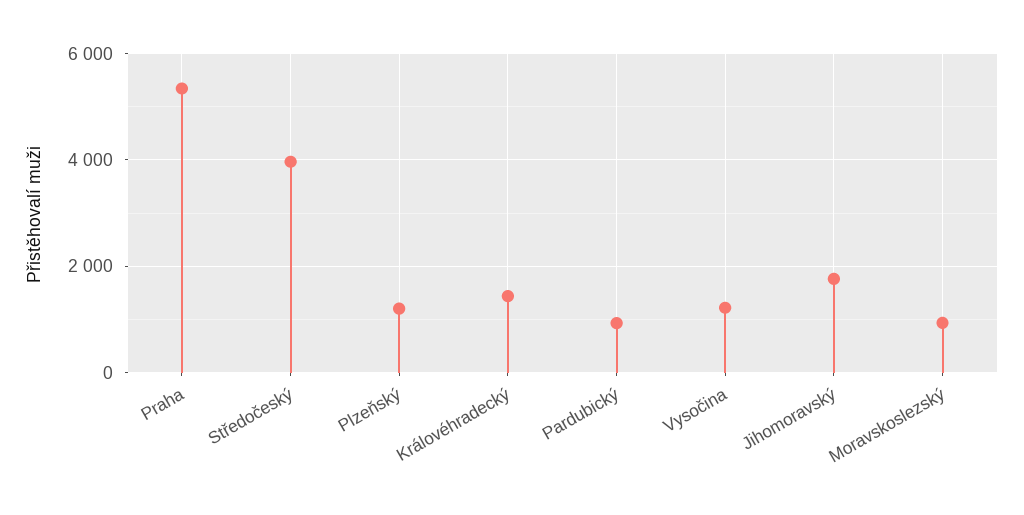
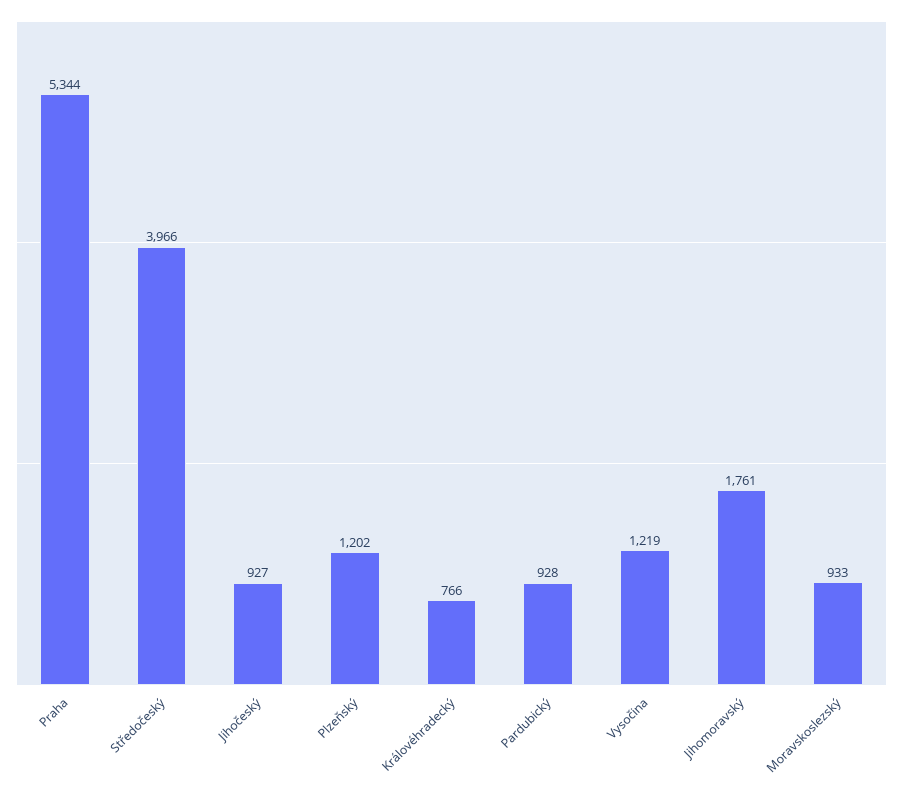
  {
    "Praha": 5344,
    "Středočeský": 3966,
    "Plzeňský": 1202,
-   "Královéhradecký": 1400,
+   "Královéhradecký": 766,
    "Pardubický": 928,
    "Vysočina": 1219,
    "Jihomoravský": 1761,
-   "Moravskoslezský": 933
+   "Moravskoslezský": 933,
+   "Jihočeský": 927
  }

